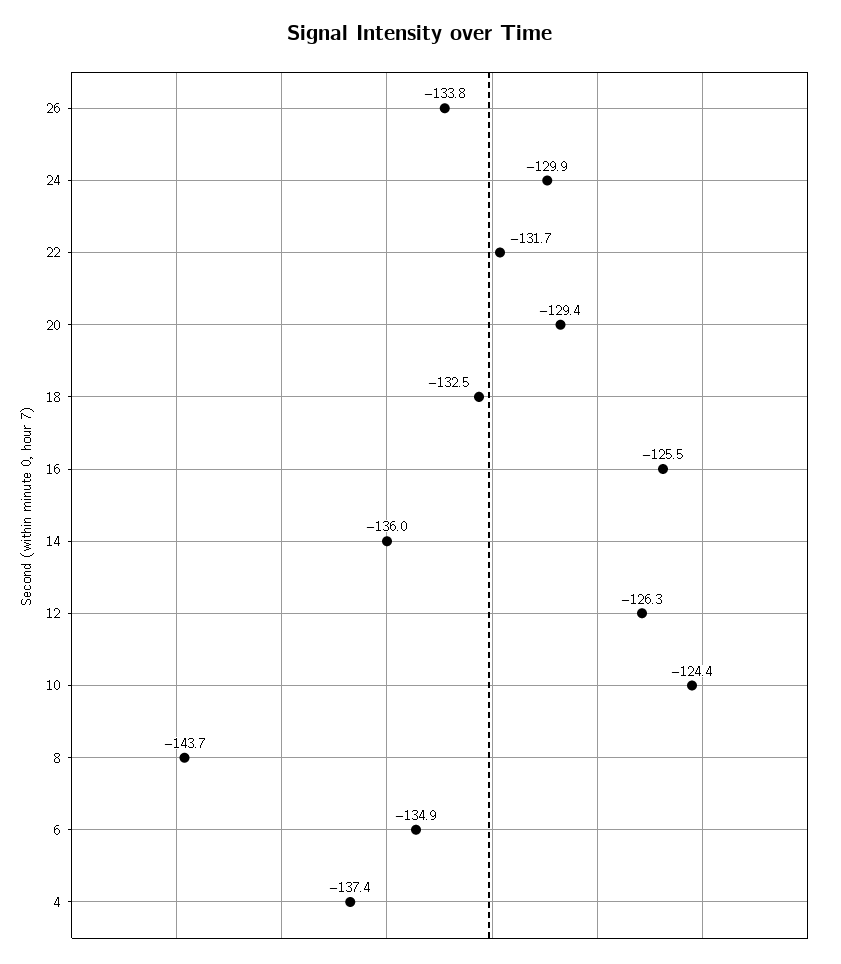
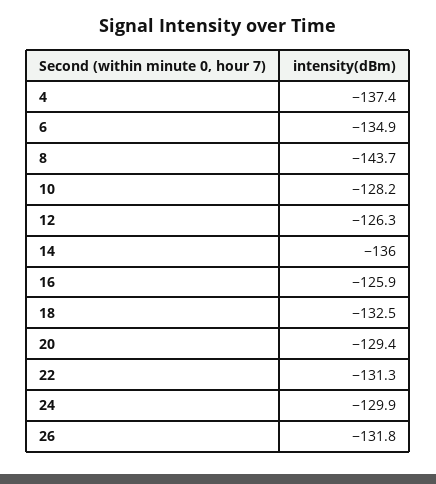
  {
-   "26": -133.8,
+   "26": -131.8,
    "24": -129.9,
-   "22": -131.7,
+   "22": -131.3,
    "20": -129.4,
    "18": -132.5,
-   "16": -125.5,
+   "16": -125.9,
    "14": -136,
    "12": -126.3,
-   "10": -124.4,
+   "10": -128.2,
    "8": -143.7,
    "6": -134.9,
    "4": -137.4
  }

